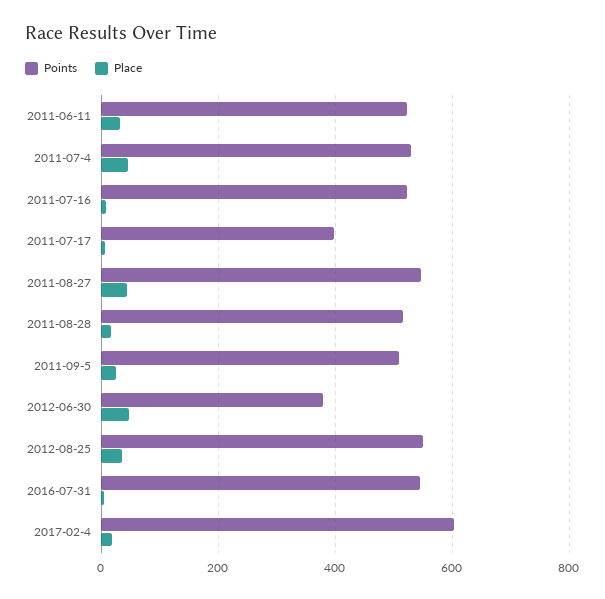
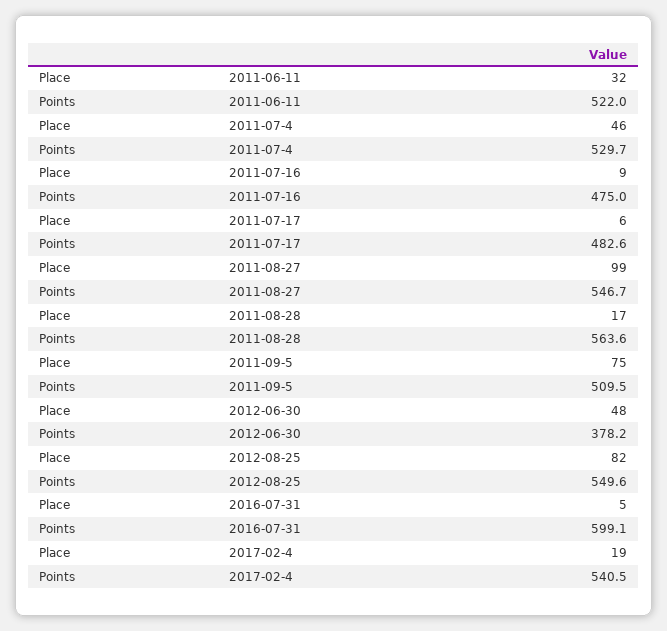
  {
    "Points": {
      "2011-06-11": 522,
      "2011-07-4": 529.7,
-     "2011-07-16": 520,
+     "2011-07-16": 475,
-     "2011-07-17": 400,
+     "2011-07-17": 482.6,
      "2011-08-27": 546.7,
-     "2011-08-28": 520,
+     "2011-08-28": 563.6,
      "2011-09-5": 509.5,
      "2012-06-30": 378.2,
      "2012-08-25": 549.6,
-     "2016-07-31": 540,
+     "2016-07-31": 599.1,
-     "2017-02-4": 600
+     "2017-02-4": 540.5
    },
    "Place": {
      "2011-06-11": 32,
      "2011-07-4": 46,
      "2011-07-16": 9,
      "2011-07-17": 6,
-     "2011-08-27": 40,
+     "2011-08-27": 99,
      "2011-08-28": 17,
-     "2011-09-5": 20,
+     "2011-09-5": 75,
      "2012-06-30": 48,
-     "2012-08-25": 40,
+     "2012-08-25": 82,
      "2016-07-31": 5,
      "2017-02-4": 19
    }
  }

